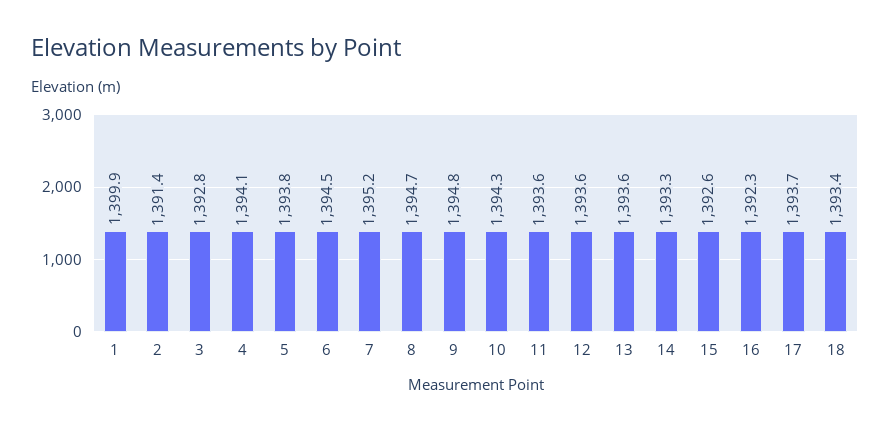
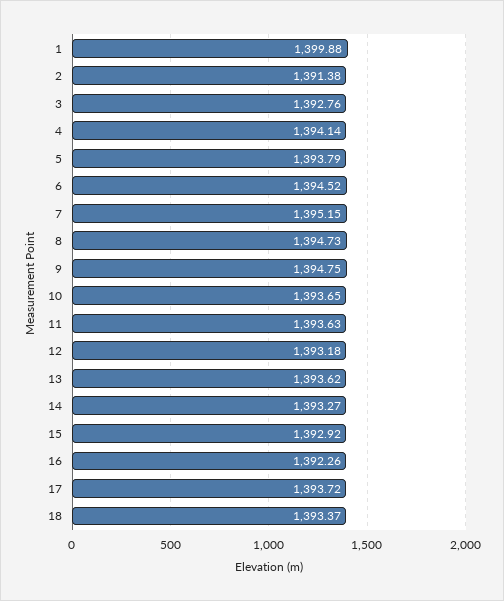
  {
    "1": 1399.88,
    "2": 1391.38,
    "3": 1392.76,
    "4": 1394.14,
    "5": 1393.79,
    "6": 1394.52,
    "7": 1395.15,
    "8": 1394.73,
    "9": 1394.75,
-   "10": 1394.3,
+   "10": 1393.65,
    "11": 1393.63,
-   "12": 1393.6,
+   "12": 1393.18,
    "13": 1393.62,
    "14": 1393.27,
-   "15": 1392.6,
+   "15": 1392.92,
    "16": 1392.26,
    "17": 1393.72,
    "18": 1393.37
  }

